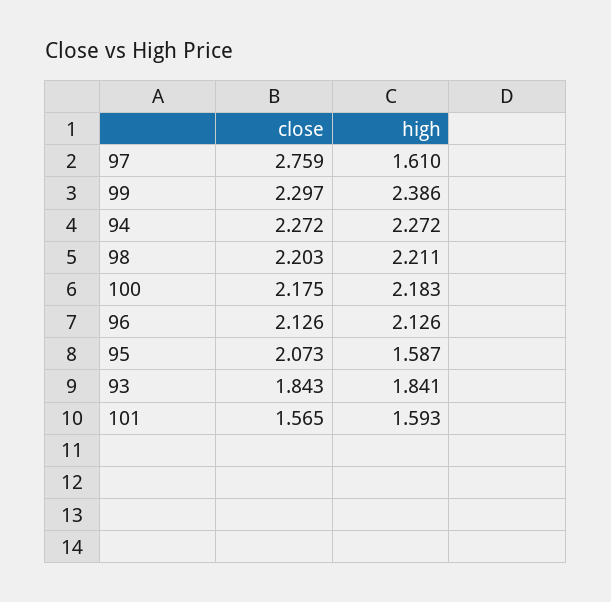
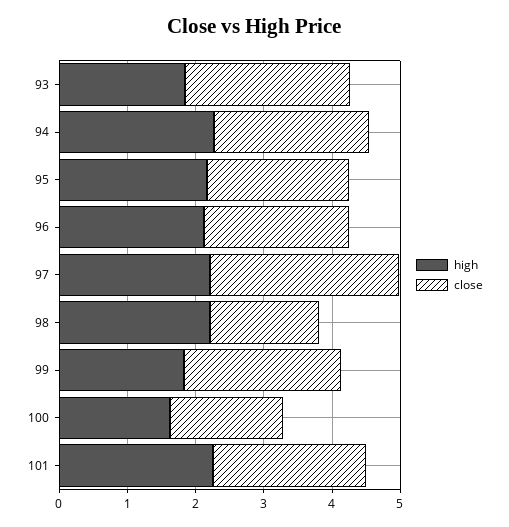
  {
    "close": {
      "97": 2.759,
      "99": 2.297,
      "94": 2.272,
-     "98": 2.203,
+     "98": 1.6,
-     "100": 2.175,
+     "100": 1.6,
      "96": 2.126,
      "95": 2.073,
-     "93": 1.843,
+     "93": 2.4,
-     "101": 1.565
+     "101": 2.2
    },
    "high": {
-     "97": 1.61,
+     "97": 2.2,
-     "99": 2.386,
+     "99": 1.8,
      "94": 2.272,
      "98": 2.211,
-     "100": 2.183,
+     "100": 1.6,
      "96": 2.126,
-     "95": 1.587,
+     "95": 2.2,
      "93": 1.841,
-     "101": 1.593
+     "101": 2.2
    }
  }

